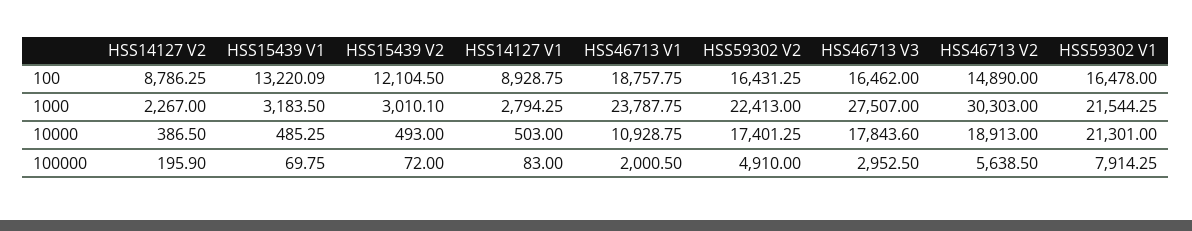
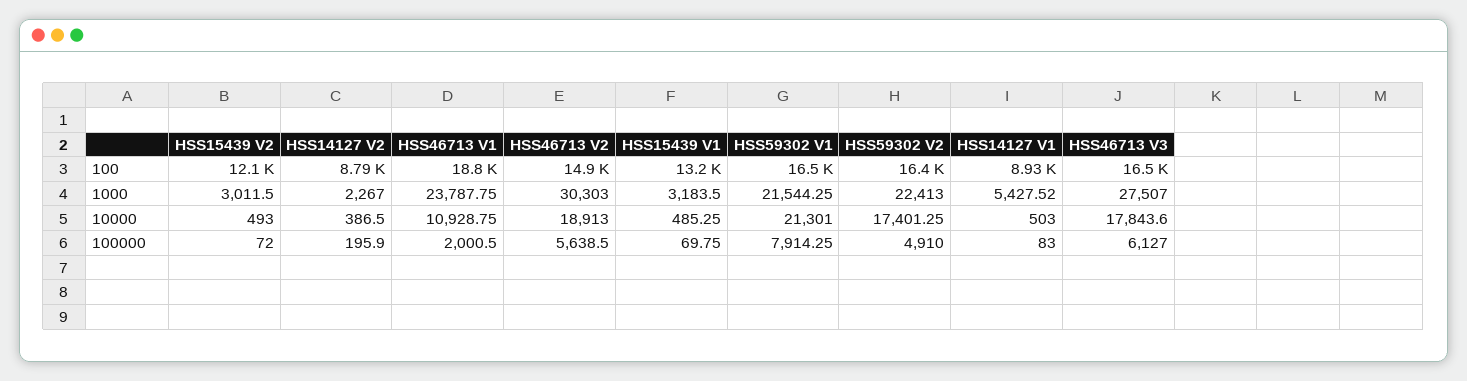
  {
    "HSS14127 V2": {
      "100": 8786.25,
      "1000": 2267,
      "10000": 386.5,
      "100000": 195.9
    },
    "HSS15439 V1": {
      "100": 13220.09,
      "1000": 3183.5,
      "10000": 485.25,
      "100000": 69.75
    },
    "HSS15439 V2": {
      "100": 12104.5,
-     "1000": 3010.1,
+     "1000": 3011.5,
      "10000": 493,
      "100000": 72
    },
    "HSS14127 V1": {
      "100": 8928.75,
-     "1000": 2794.25,
+     "1000": 5427.52,
      "10000": 503,
      "100000": 83
    },
    "HSS46713 V1": {
      "100": 18757.75,
      "1000": 23787.75,
      "10000": 10928.75,
      "100000": 2000.5
    },
    "HSS59302 V2": {
      "100": 16431.25,
      "1000": 22413,
      "10000": 17401.25,
      "100000": 4910
    },
    "HSS46713 V3": {
      "100": 16462,
      "1000": 27507,
      "10000": 17843.6,
-     "100000": 2952.5
+     "100000": 6127
    },
    "HSS46713 V2": {
      "100": 14890,
      "1000": 30303,
      "10000": 18913,
      "100000": 5638.5
    },
    "HSS59302 V1": {
      "100": 16478,
      "1000": 21544.25,
      "10000": 21301,
      "100000": 7914.25
    }
  }

